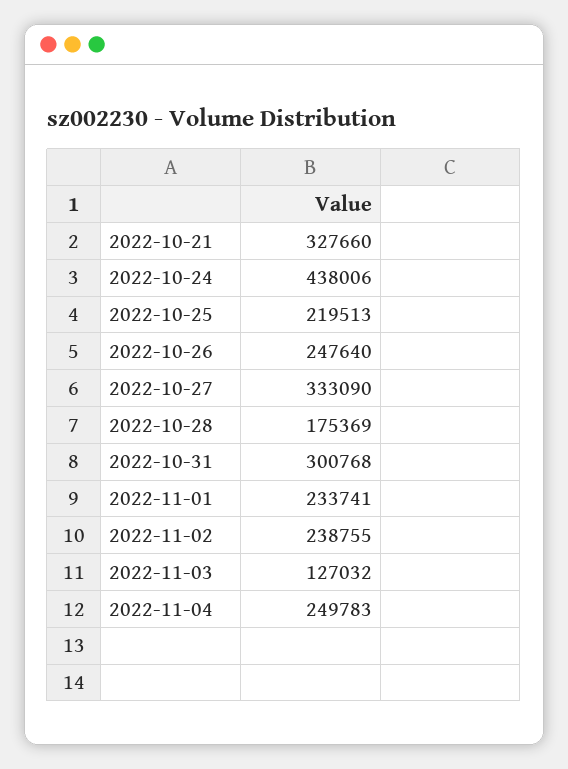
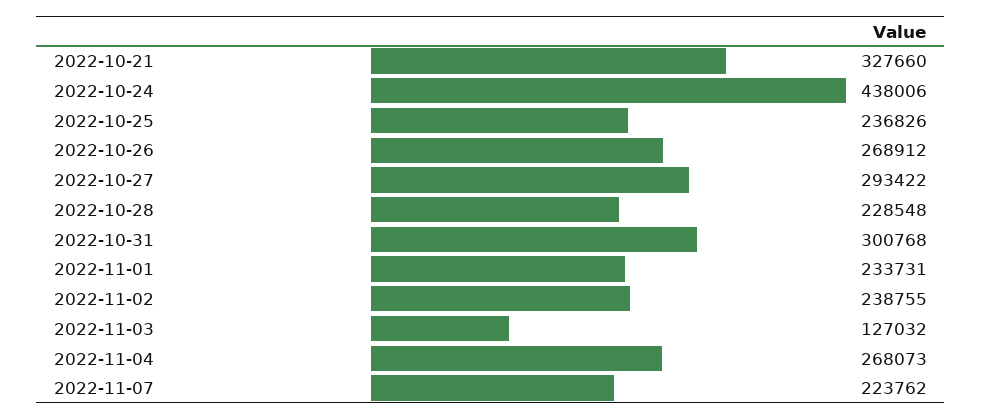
  {
    "2022-10-21": 327660,
    "2022-10-24": 438006,
-   "2022-10-25": 219513,
+   "2022-10-25": 236826,
-   "2022-10-26": 247640,
+   "2022-10-26": 268912,
-   "2022-10-27": 333090,
+   "2022-10-27": 293422,
-   "2022-10-28": 175369,
+   "2022-10-28": 228548,
    "2022-10-31": 300768,
-   "2022-11-01": 233741,
+   "2022-11-01": 233731,
    "2022-11-02": 238755,
    "2022-11-03": 127032,
-   "2022-11-04": 249783
+   "2022-11-04": 268073,
+   "2022-11-07": 223762
  }

